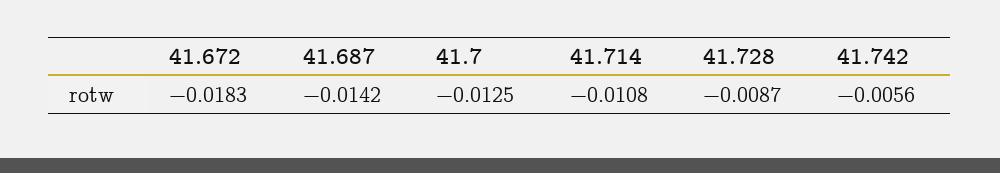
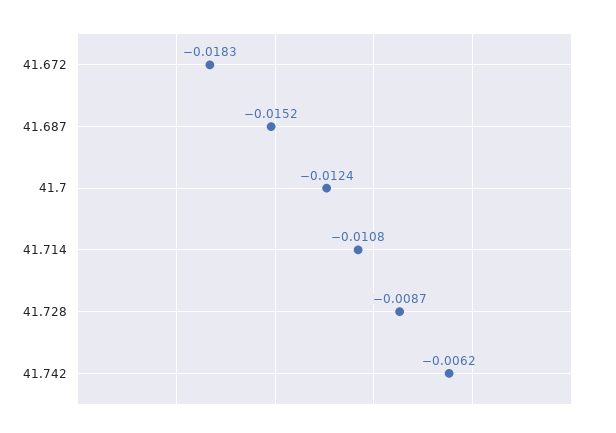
  {
    "41.672": -0.0183,
-   "41.687": -0.0142,
+   "41.687": -0.0152,
-   "41.7": -0.0125,
+   "41.7": -0.0124,
    "41.714": -0.0108,
    "41.728": -0.0087,
-   "41.742": -0.0056
+   "41.742": -0.0062
  }

